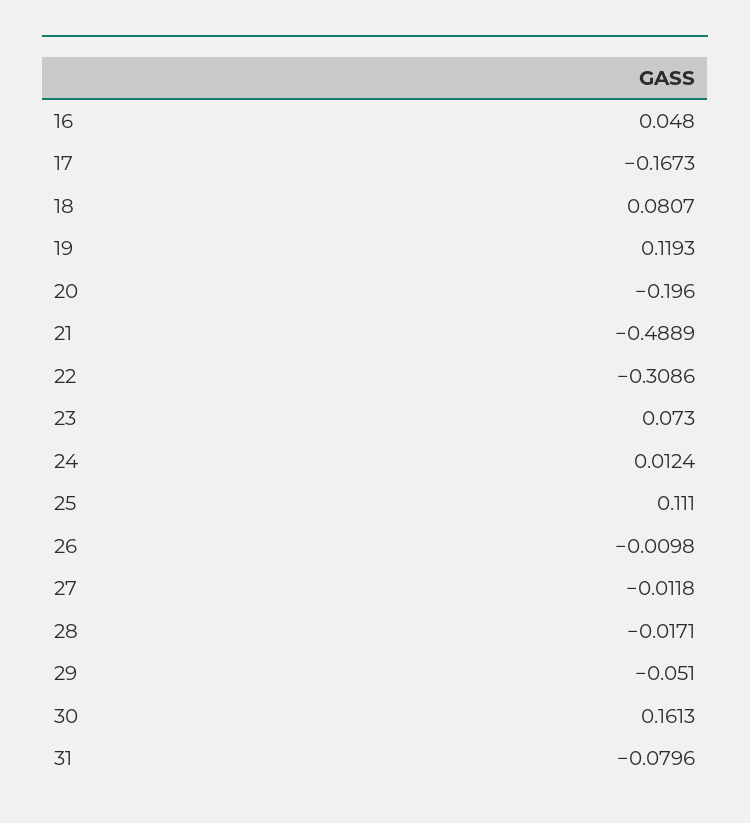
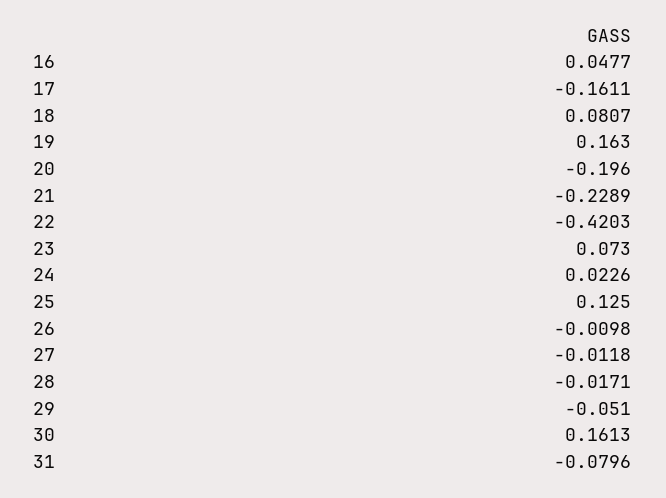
  {
-   "16": 0.048,
+   "16": 0.0477,
-   "17": -0.1673,
+   "17": -0.1611,
    "18": 0.0807,
-   "19": 0.1193,
+   "19": 0.163,
    "20": -0.196,
-   "21": -0.4889,
+   "21": -0.2289,
-   "22": -0.3086,
+   "22": -0.4203,
    "23": 0.073,
-   "24": 0.0124,
+   "24": 0.0226,
-   "25": 0.111,
+   "25": 0.125,
    "26": -0.0098,
    "27": -0.0118,
    "28": -0.0171,
    "29": -0.051,
    "30": 0.1613,
    "31": -0.0796
  }

